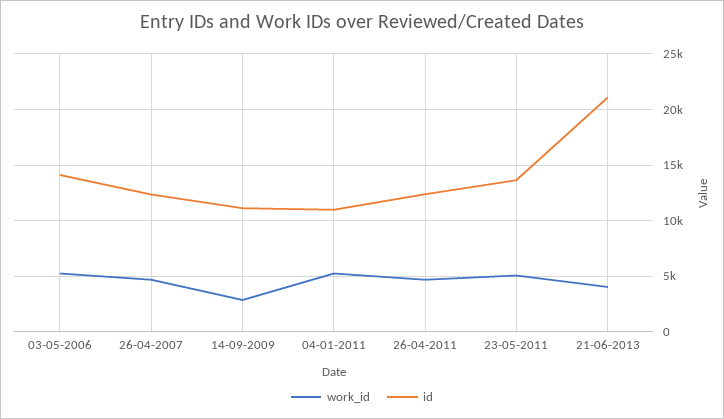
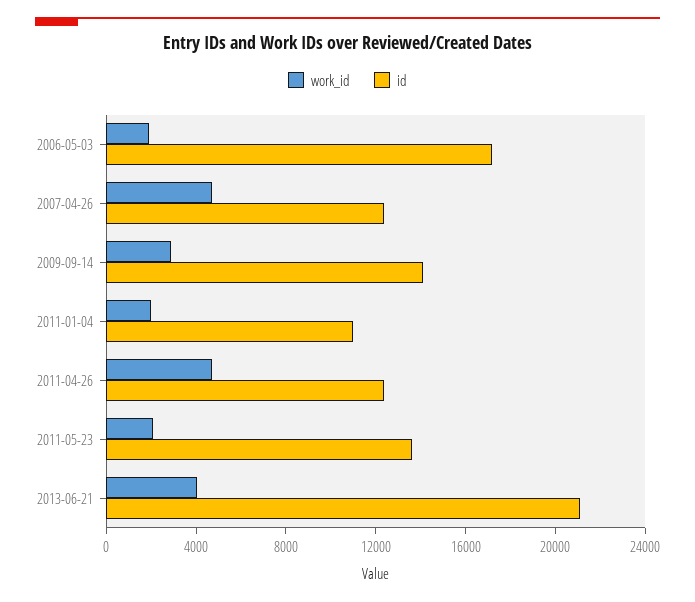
  {
    "work_id": {
-     "03-05-2006": 5000,
+     "03-05-2006": 2000,
      "26-04-2007": 5000,
      "14-09-2009": 3000,
-     "04-01-2011": 5000,
+     "04-01-2011": 2000,
      "26-04-2011": 5000,
-     "23-05-2011": 5000,
+     "23-05-2011": 2000,
      "21-06-2013": 4000
    },
    "id": {
-     "03-05-2006": 14000,
+     "03-05-2006": 17000,
      "26-04-2007": 12000,
-     "14-09-2009": 11000,
+     "14-09-2009": 14000,
      "04-01-2011": 11000,
      "26-04-2011": 12000,
      "23-05-2011": 14000,
      "21-06-2013": 21000
    }
  }

